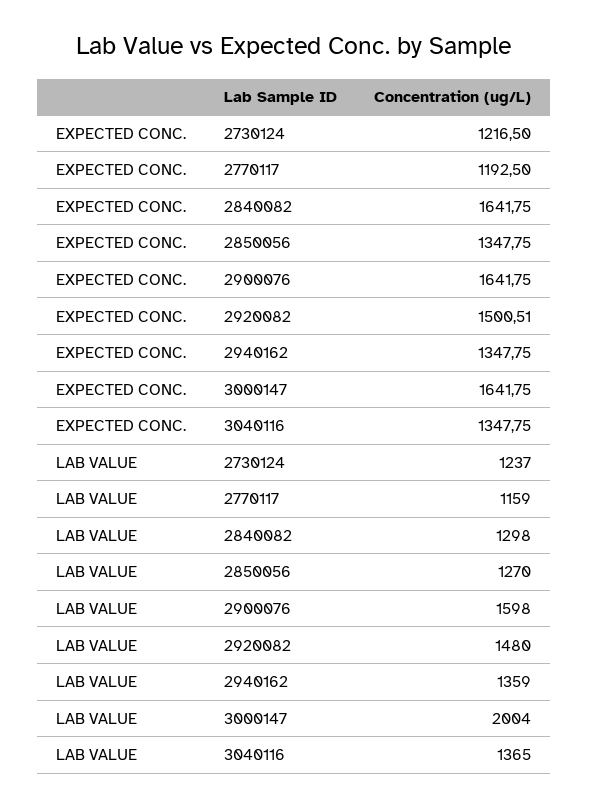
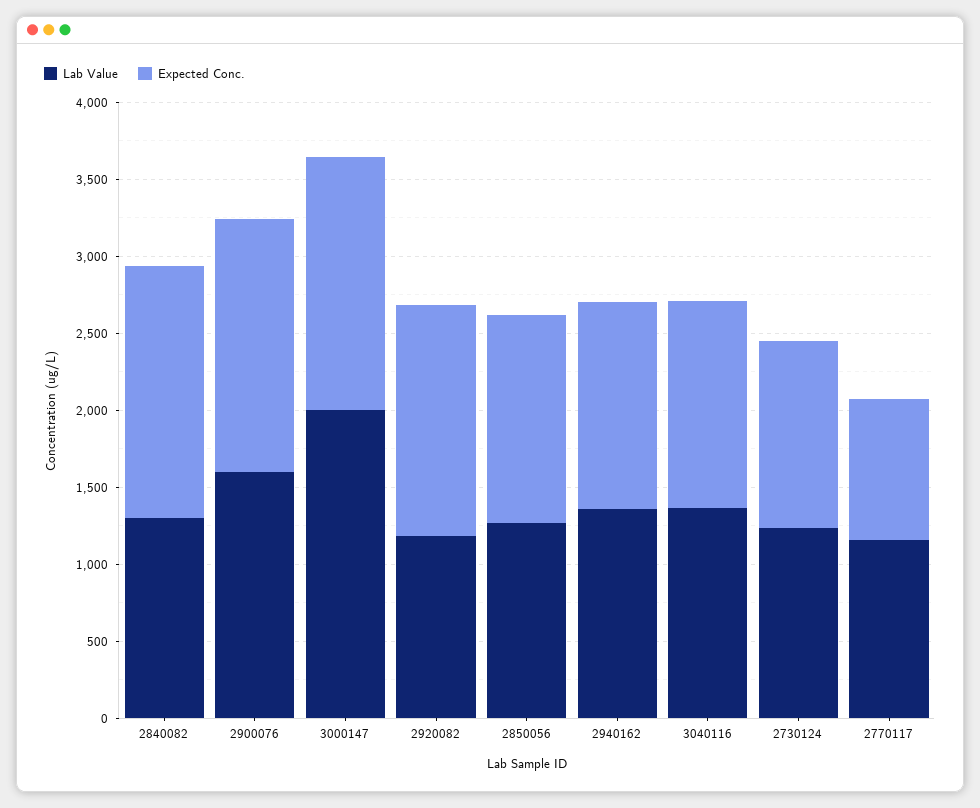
  {
    "EXPECTED CONC.": {
      "2730124": 1216.5,
-     "2770117": 1192.5,
+     "2770117": 900,
      "2840082": 1641.75,
      "2850056": 1347.75,
      "2900076": 1641.75,
      "2920082": 1500.51,
      "2940162": 1347.75,
      "3000147": 1641.75,
      "3040116": 1347.75
    },
    "LAB VALUE": {
      "2730124": 1237,
      "2770117": 1159,
      "2840082": 1298,
      "2850056": 1270,
      "2900076": 1598,
-     "2920082": 1480,
+     "2920082": 1200,
      "2940162": 1359,
      "3000147": 2004,
      "3040116": 1365
    }
  }

